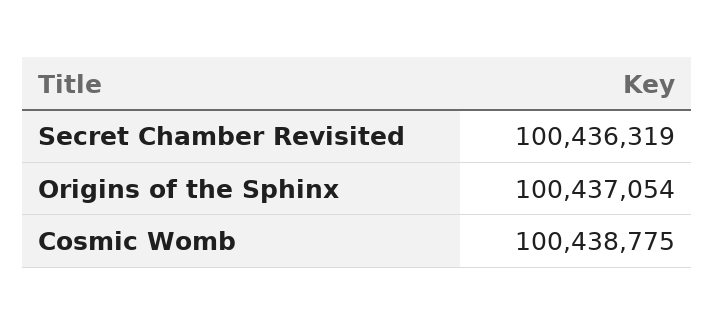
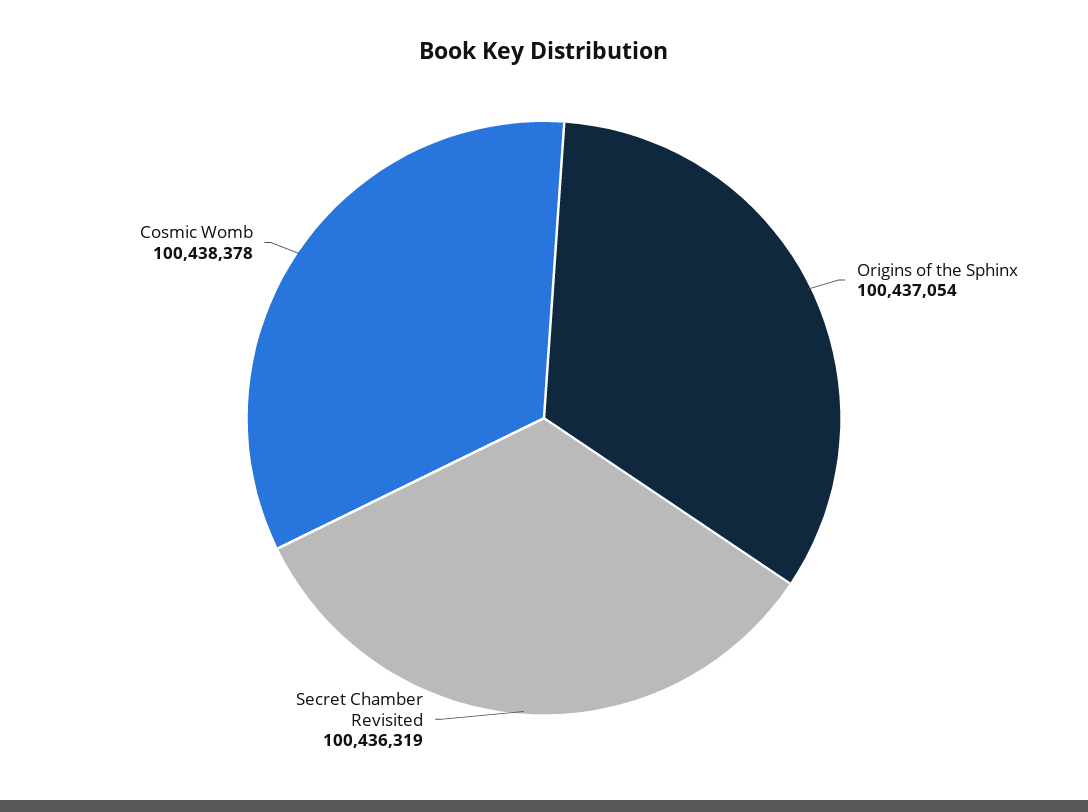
  {
    "Secret Chamber Revisited": 100436319,
    "Origins of the Sphinx": 100437054,
-   "Cosmic Womb": 100438775
+   "Cosmic Womb": 100438378
  }

